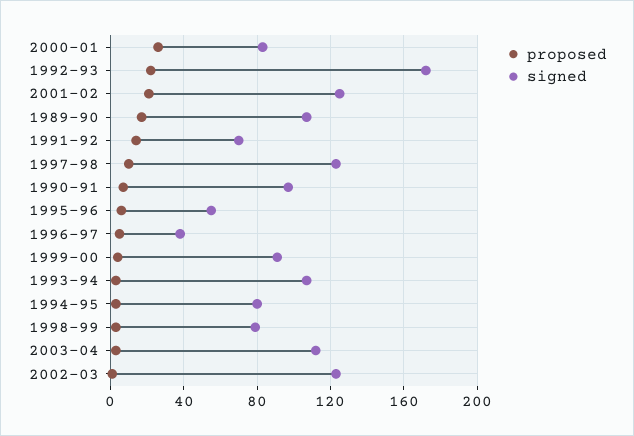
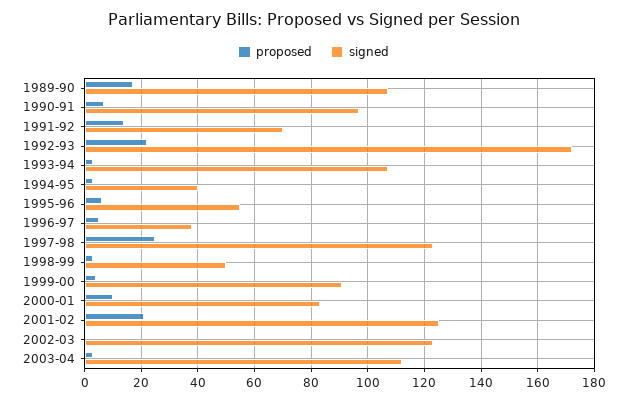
  {
    "proposed": {
-     "2000-01": 25,
+     "2000-01": 10,
      "1992-93": 20,
      "2001-02": 20,
      "1989-90": 15,
      "1991-92": 15,
-     "1997-98": 10,
+     "1997-98": 25,
      "1990-91": 5,
      "1995-96": 5,
      "1996-97": 5,
      "1999-00": 5,
      "1993-94": 5,
      "1994-95": 5,
      "1998-99": 5,
      "2003-04": 5,
      "2002-03": 0
    },
    "signed": {
      "2000-01": 85,
      "1992-93": 170,
      "2001-02": 125,
      "1989-90": 105,
      "1991-92": 70,
      "1997-98": 125,
      "1990-91": 95,
      "1995-96": 55,
      "1996-97": 40,
      "1999-00": 90,
      "1993-94": 105,
-     "1994-95": 80,
+     "1994-95": 40,
-     "1998-99": 80,
+     "1998-99": 50,
      "2003-04": 110,
      "2002-03": 125
    }
  }

